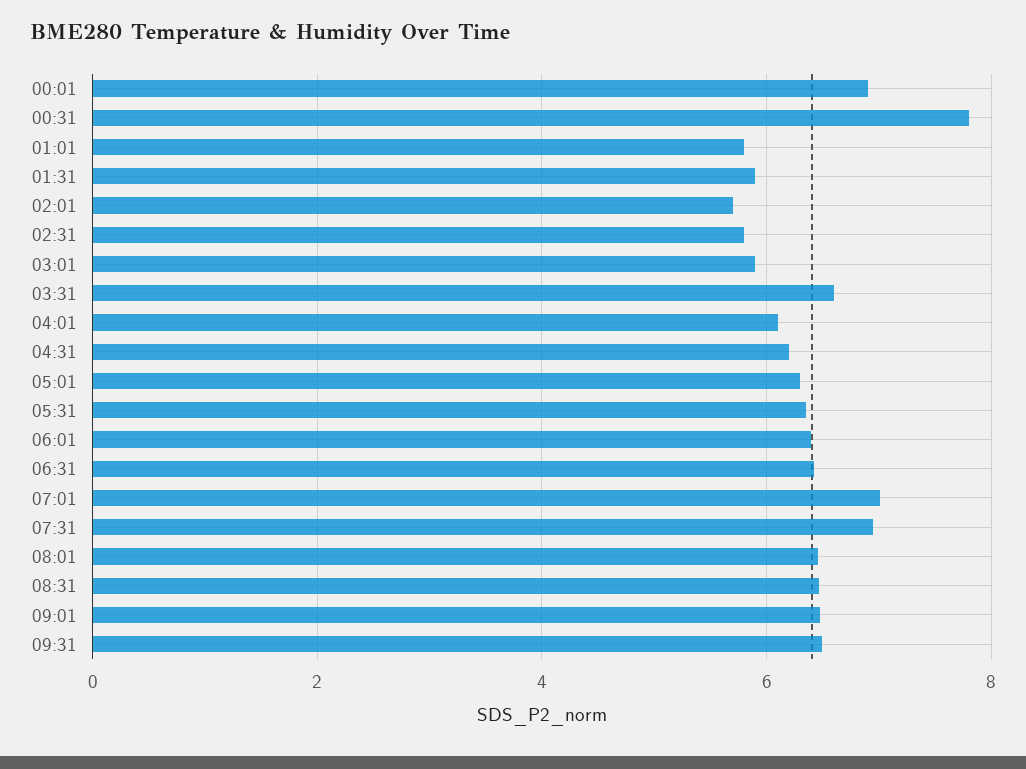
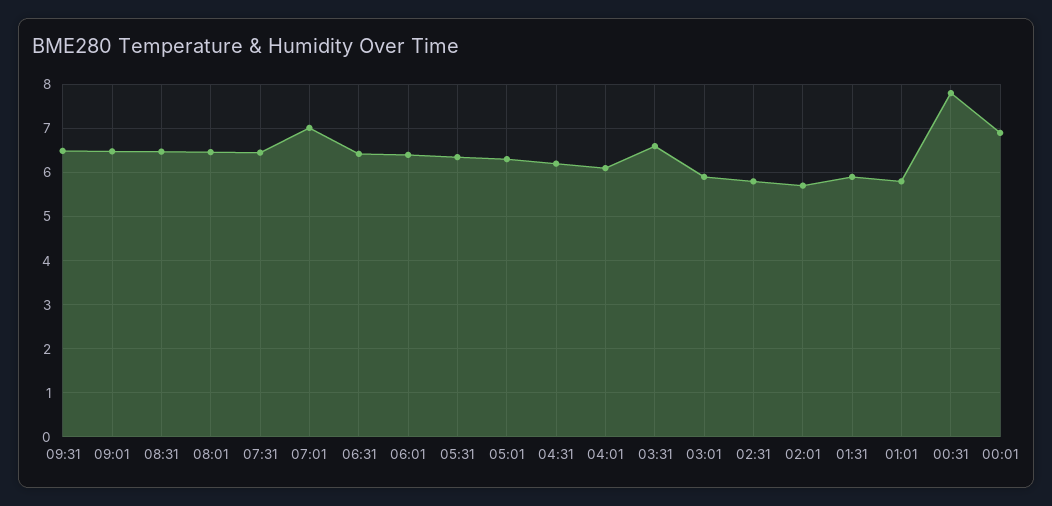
  {
    "00:01": 7,
    "00:31": 7.8,
    "01:01": 5.8,
    "01:31": 6,
    "02:01": 5.8,
    "02:31": 5.8,
    "03:01": 6,
    "03:31": 6.6,
    "04:01": 6.2,
    "04:31": 6.2,
    "05:01": 6.4,
    "05:31": 6.4,
    "06:01": 6.4,
    "06:31": 6.4,
    "07:01": 7,
-   "07:31": 7,
+   "07:31": 6.4,
    "08:01": 6.4,
    "08:31": 6.4,
    "09:01": 6.4,
    "09:31": 6.4
  }

